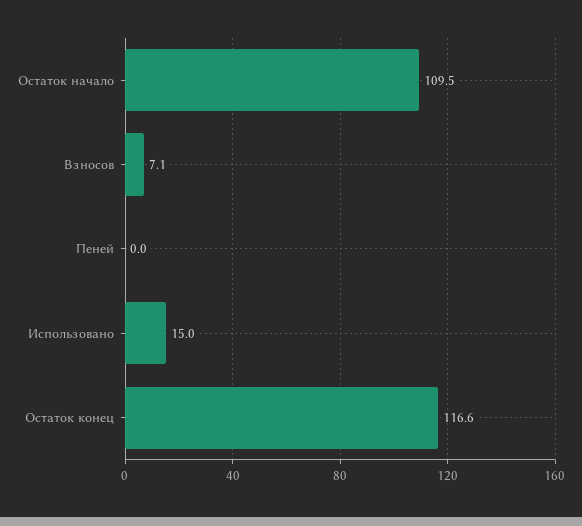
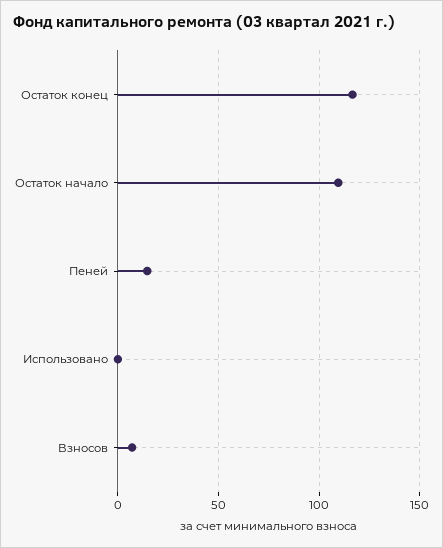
  {
    "Остаток начало": 109.5,
    "Взносов": 7.1,
-   "Пеней": 0,
+   "Пеней": 15,
-   "Использовано": 15,
+   "Использовано": 0,
    "Остаток конец": 116.6
  }

